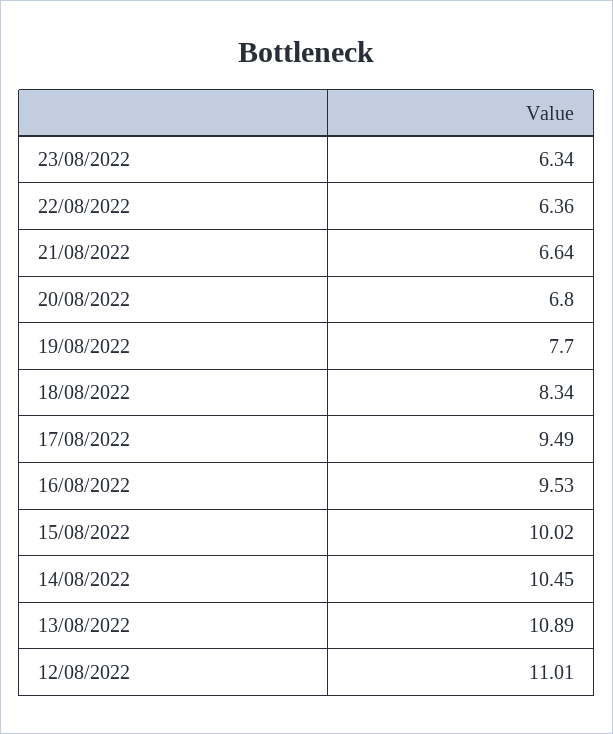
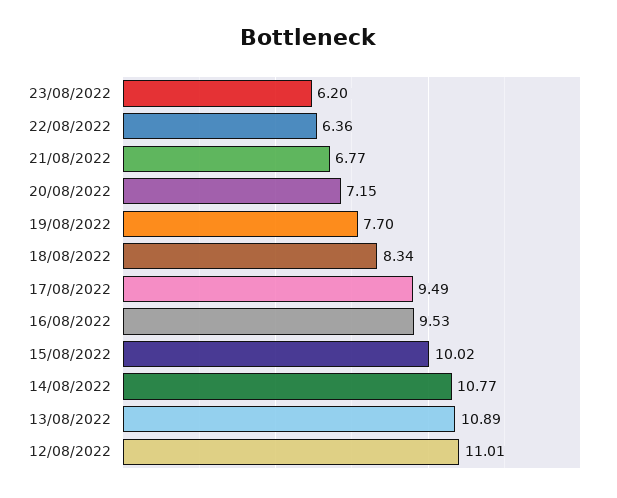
  {
-   "23/08/2022": 6.34,
+   "23/08/2022": 6.2,
    "22/08/2022": 6.36,
-   "21/08/2022": 6.64,
+   "21/08/2022": 6.77,
-   "20/08/2022": 6.8,
+   "20/08/2022": 7.15,
    "19/08/2022": 7.7,
    "18/08/2022": 8.34,
    "17/08/2022": 9.49,
    "16/08/2022": 9.53,
    "15/08/2022": 10.02,
-   "14/08/2022": 10.45,
+   "14/08/2022": 10.77,
    "13/08/2022": 10.89,
    "12/08/2022": 11.01
  }

